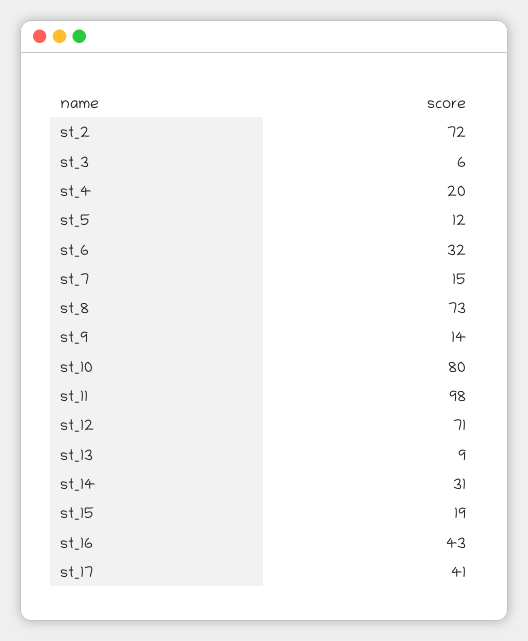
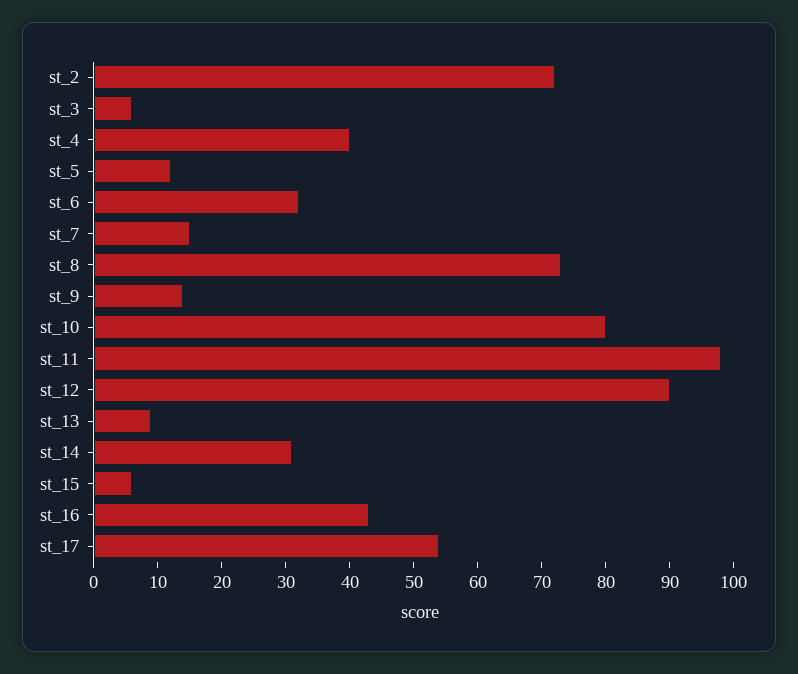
  {
    "st_2": 72,
    "st_3": 6,
-   "st_4": 20,
+   "st_4": 40,
    "st_5": 12,
    "st_6": 32,
    "st_7": 15,
    "st_8": 73,
    "st_9": 14,
    "st_10": 80,
    "st_11": 98,
-   "st_12": 71,
+   "st_12": 90,
    "st_13": 9,
    "st_14": 31,
-   "st_15": 19,
+   "st_15": 5,
    "st_16": 43,
-   "st_17": 41
+   "st_17": 55
  }

